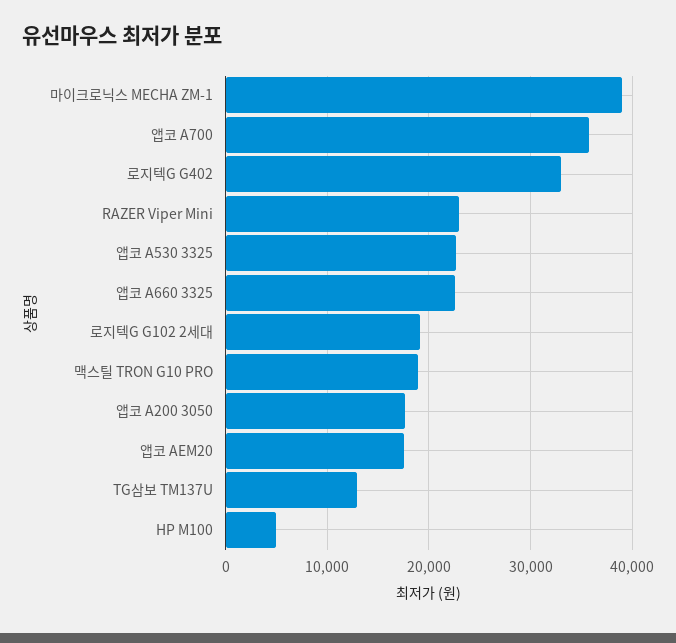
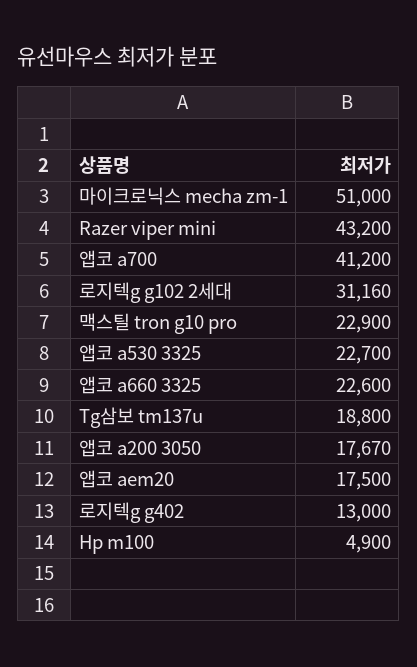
  {
-   "마이크로닉스 MECHA ZM-1": 39000,
+   "마이크로닉스 MECHA ZM-1": 51000,
-   "앱코 A700": 36000,
+   "앱코 A700": 41200,
-   "로지텍G G402": 33000,
+   "로지텍G G402": 13000,
-   "RAZER Viper Mini": 23000,
+   "RAZER Viper Mini": 43200,
    "앱코 A530 3325": 22700,
    "앱코 A660 3325": 22600,
-   "로지텍G G102 2세대": 19000,
+   "로지텍G G102 2세대": 31160,
-   "맥스틸 TRON G10 PRO": 19000,
+   "맥스틸 TRON G10 PRO": 22900,
    "앱코 A200 3050": 17670,
    "앱코 AEM20": 17500,
-   "TG삼보 TM137U": 13000,
+   "TG삼보 TM137U": 18800,
    "HP M100": 4900
  }

